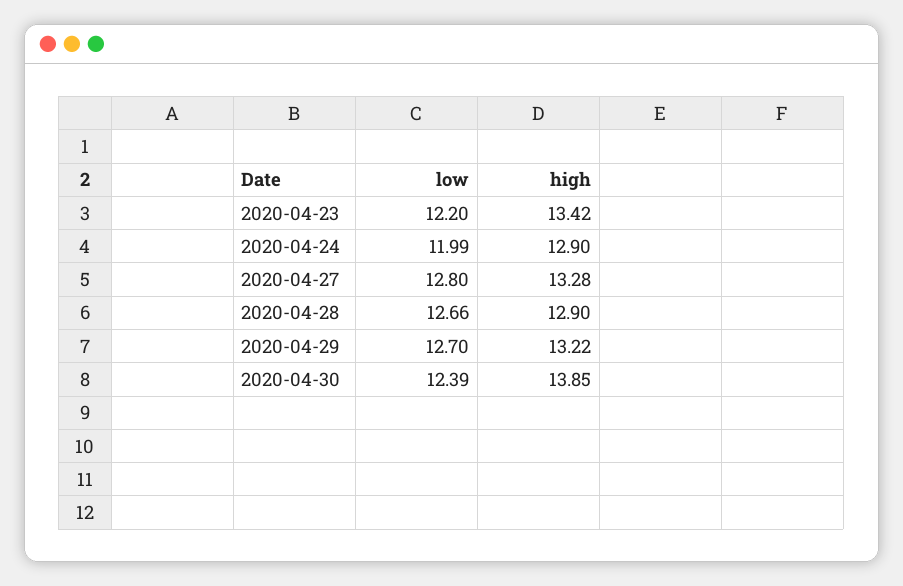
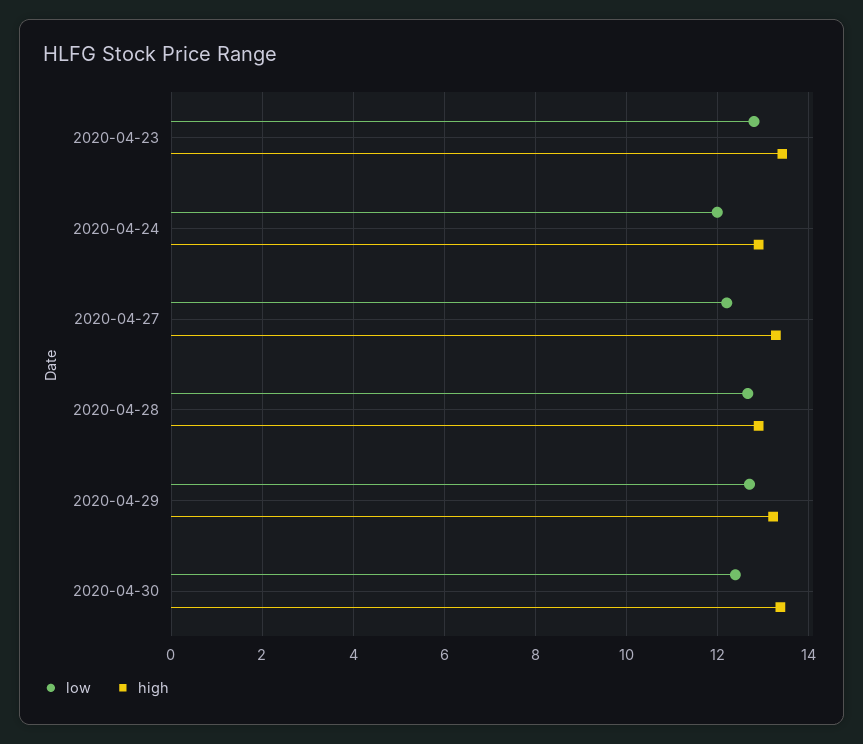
  {
    "low": {
-     "2020-04-23": 12.2,
+     "2020-04-23": 12.8,
      "2020-04-24": 11.99,
-     "2020-04-27": 12.8,
+     "2020-04-27": 12.2,
      "2020-04-28": 12.66,
      "2020-04-29": 12.7,
      "2020-04-30": 12.39
    },
    "high": {
      "2020-04-23": 13.42,
      "2020-04-24": 12.9,
      "2020-04-27": 13.28,
      "2020-04-28": 12.9,
      "2020-04-29": 13.22,
-     "2020-04-30": 13.85
+     "2020-04-30": 13.4
    }
  }

